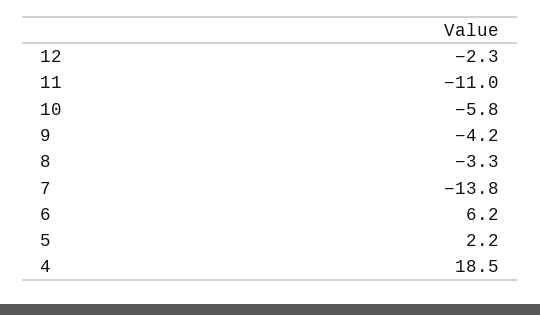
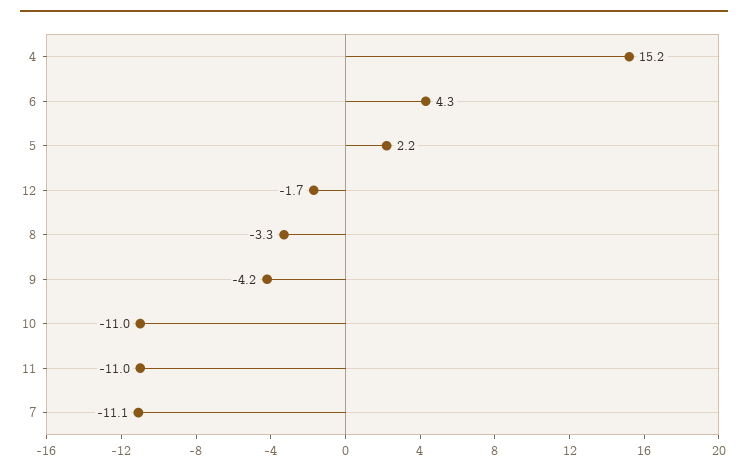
  {
-   "12": -2.3,
+   "12": -1.7,
    "11": -11,
-   "10": -5.8,
+   "10": -11,
    "9": -4.2,
    "8": -3.3,
-   "7": -13.8,
+   "7": -11.1,
-   "6": 6.2,
+   "6": 4.3,
    "5": 2.2,
-   "4": 18.5
+   "4": 15.2
  }

